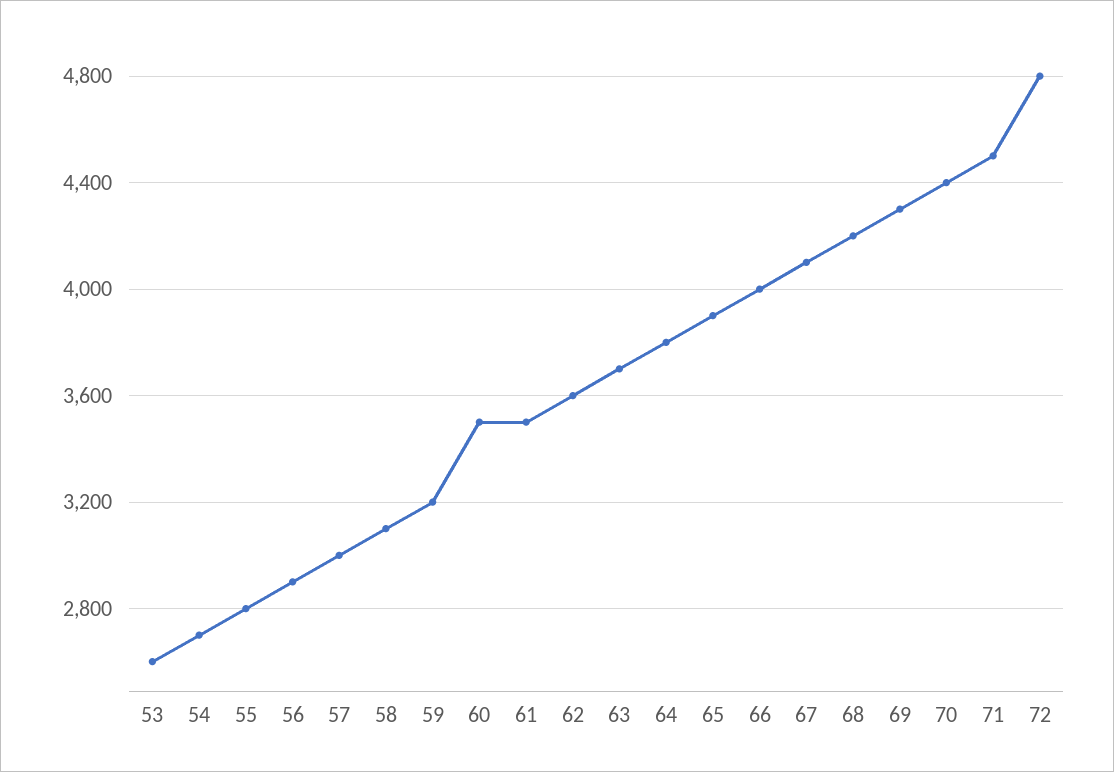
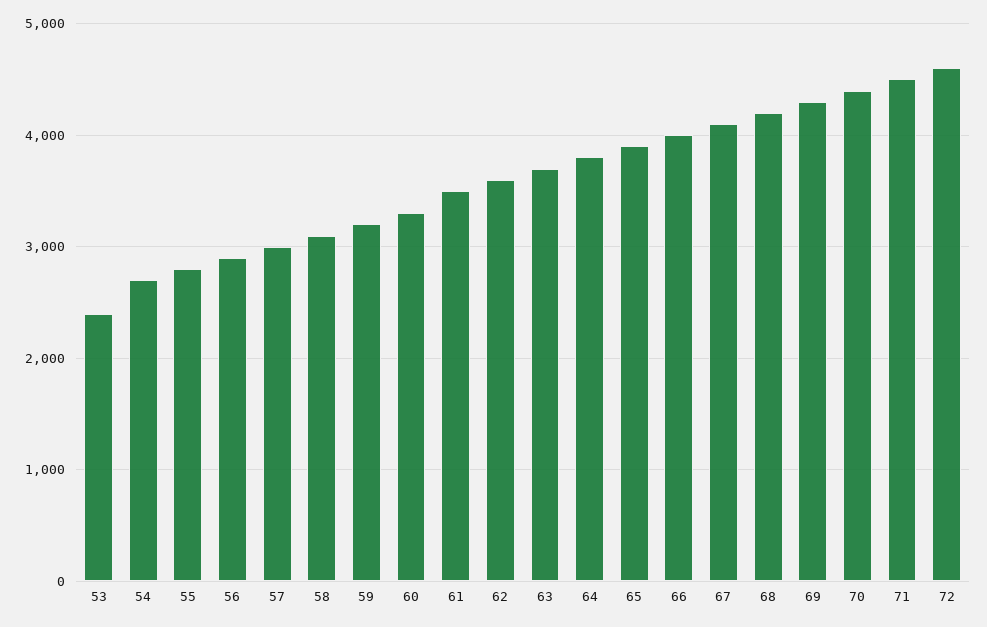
  {
-   "53": 2600,
+   "53": 2400,
    "54": 2700,
    "55": 2800,
    "56": 2900,
    "57": 3000,
    "58": 3100,
    "59": 3200,
-   "60": 3500,
+   "60": 3300,
    "61": 3500,
    "62": 3600,
    "63": 3700,
    "64": 3800,
    "65": 3900,
    "66": 4000,
    "67": 4100,
    "68": 4200,
    "69": 4300,
    "70": 4400,
    "71": 4500,
-   "72": 4800
+   "72": 4600
  }

